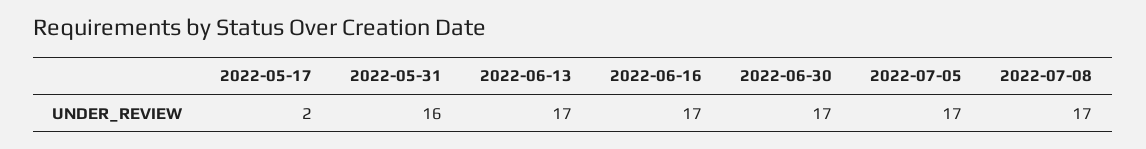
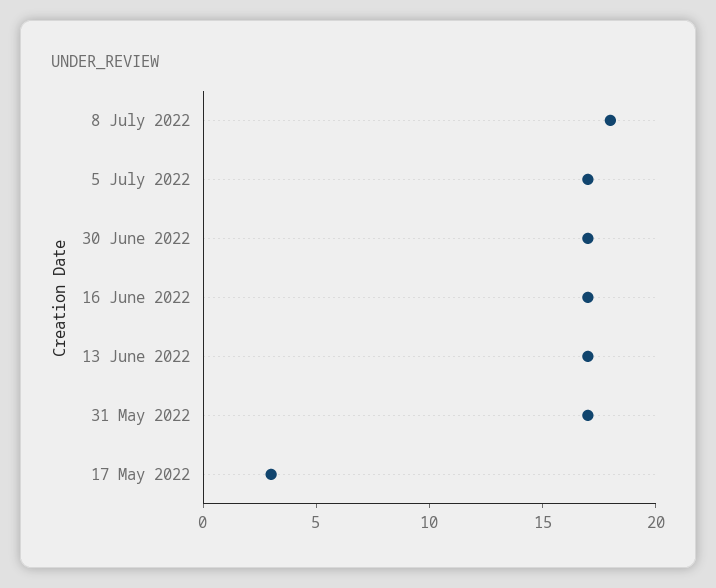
  {
-   "2022-05-17": 2,
+   "2022-05-17": 3,
-   "2022-05-31": 16,
+   "2022-05-31": 17,
    "2022-06-13": 17,
    "2022-06-16": 17,
    "2022-06-30": 17,
    "2022-07-05": 17,
-   "2022-07-08": 17
+   "2022-07-08": 18
  }

